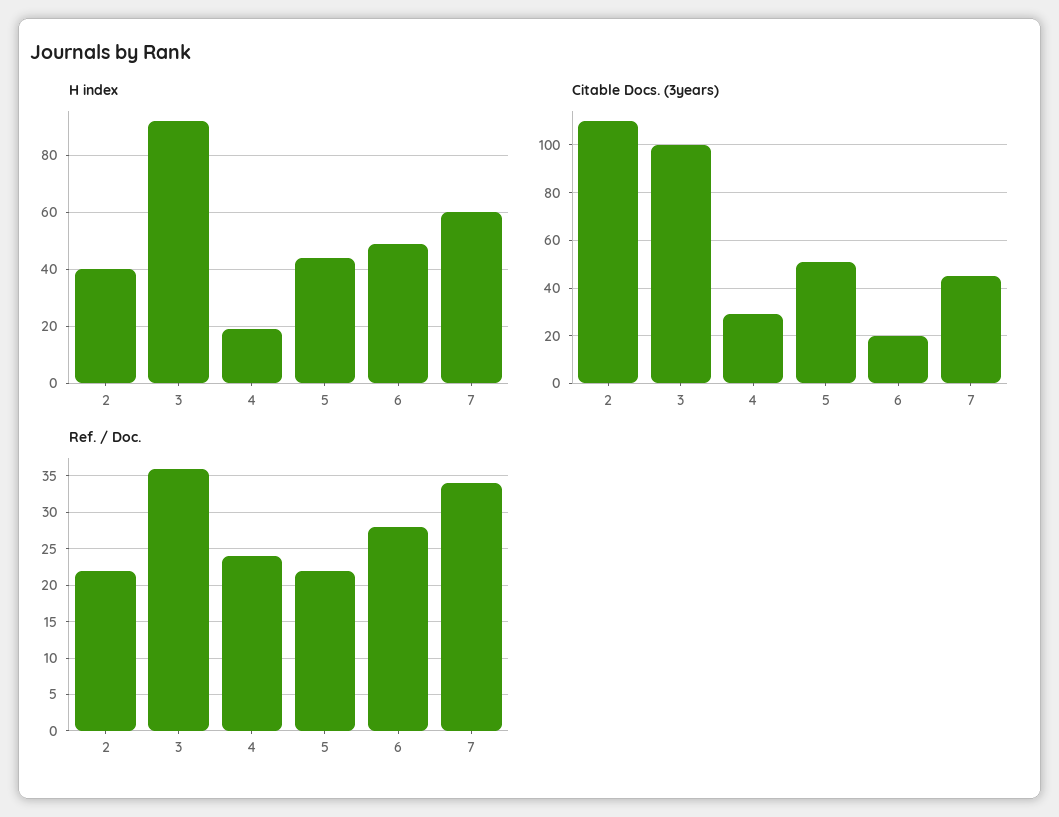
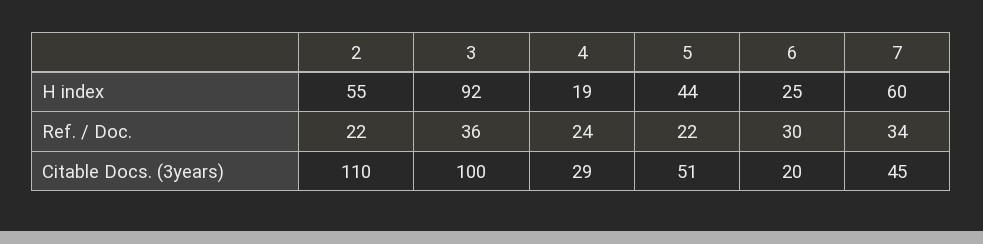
  {
    "H index": {
-     "2": 40,
+     "2": 55,
      "3": 92,
      "4": 19,
      "5": 44,
-     "6": 50,
+     "6": 25,
      "7": 60
    },
    "Citable Docs. (3years)": {
      "2": 110,
      "3": 100,
      "4": 29,
      "5": 51,
      "6": 20,
      "7": 45
    },
    "Ref. / Doc.": {
      "2": 22,
      "3": 36,
      "4": 24,
      "5": 22,
-     "6": 28,
+     "6": 30,
      "7": 34
    }
  }

